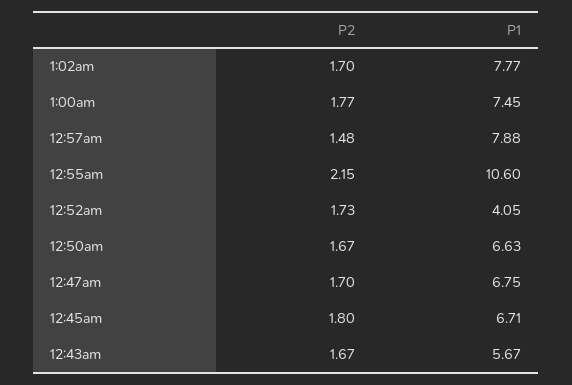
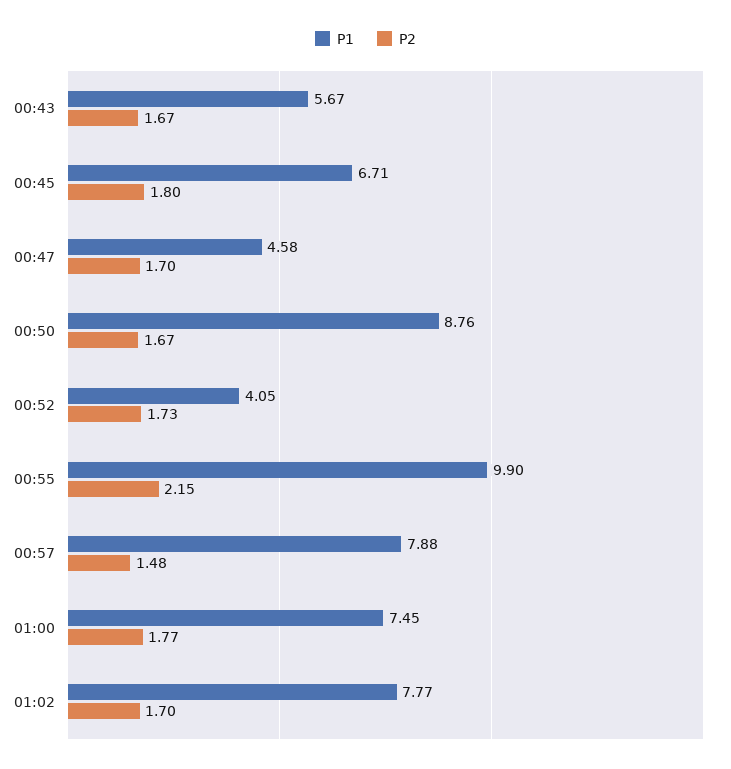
  {
    "P2": {
      "1:02am": 1.7,
      "1:00am": 1.77,
      "12:57am": 1.48,
      "12:55am": 2.15,
      "12:52am": 1.73,
      "12:50am": 1.67,
      "12:47am": 1.7,
      "12:45am": 1.8,
      "12:43am": 1.67
    },
    "P1": {
      "1:02am": 7.77,
      "1:00am": 7.45,
      "12:57am": 7.88,
-     "12:55am": 10.6,
+     "12:55am": 9.9,
      "12:52am": 4.05,
-     "12:50am": 6.63,
+     "12:50am": 8.76,
-     "12:47am": 6.75,
+     "12:47am": 4.58,
      "12:45am": 6.71,
      "12:43am": 5.67
    }
  }

